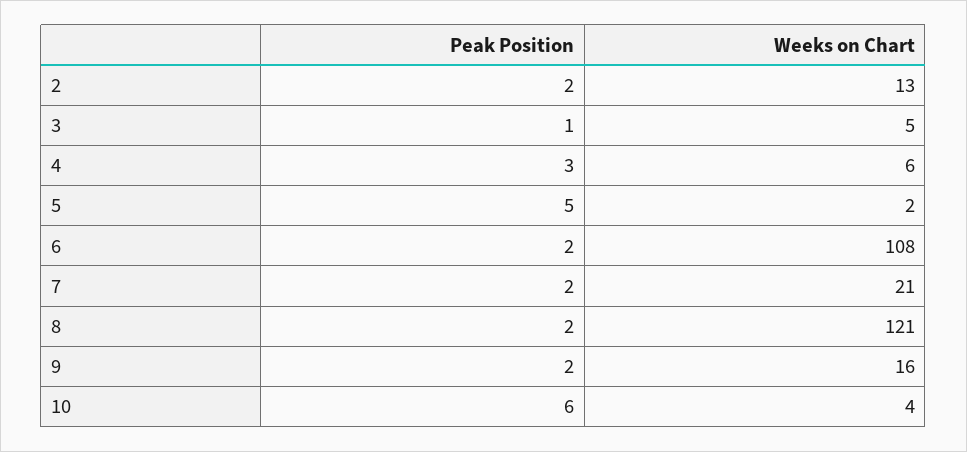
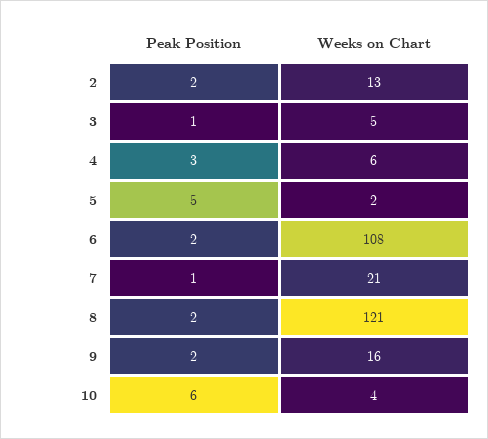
  {
    "Peak Position": {
      "2": 2,
      "3": 1,
      "4": 3,
      "5": 5,
      "6": 2,
-     "7": 2,
+     "7": 1,
      "8": 2,
      "9": 2,
      "10": 6
    },
    "Weeks on Chart": {
      "2": 13,
      "3": 5,
      "4": 6,
      "5": 2,
      "6": 108,
      "7": 21,
      "8": 121,
      "9": 16,
      "10": 4
    }
  }

